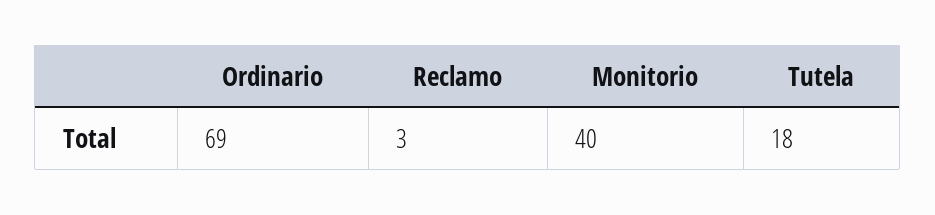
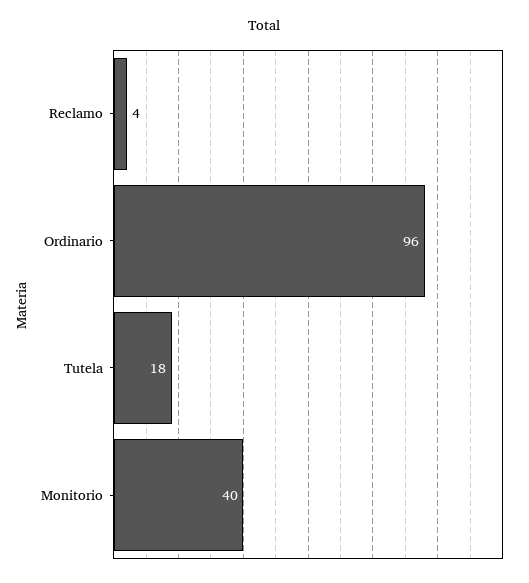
  {
-   "Ordinario": 69,
+   "Ordinario": 96,
-   "Reclamo": 3,
+   "Reclamo": 4,
    "Monitorio": 40,
    "Tutela": 18
  }

